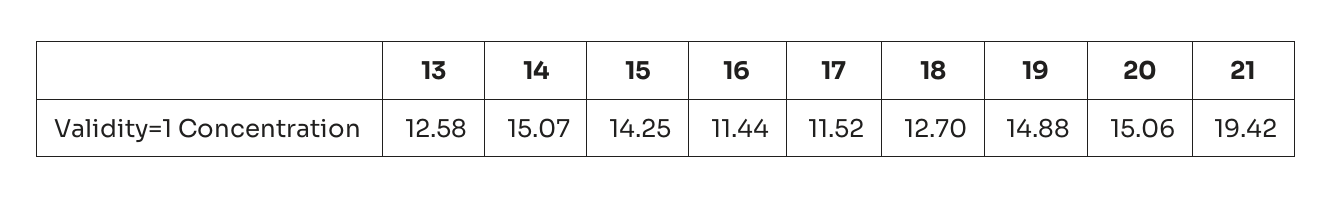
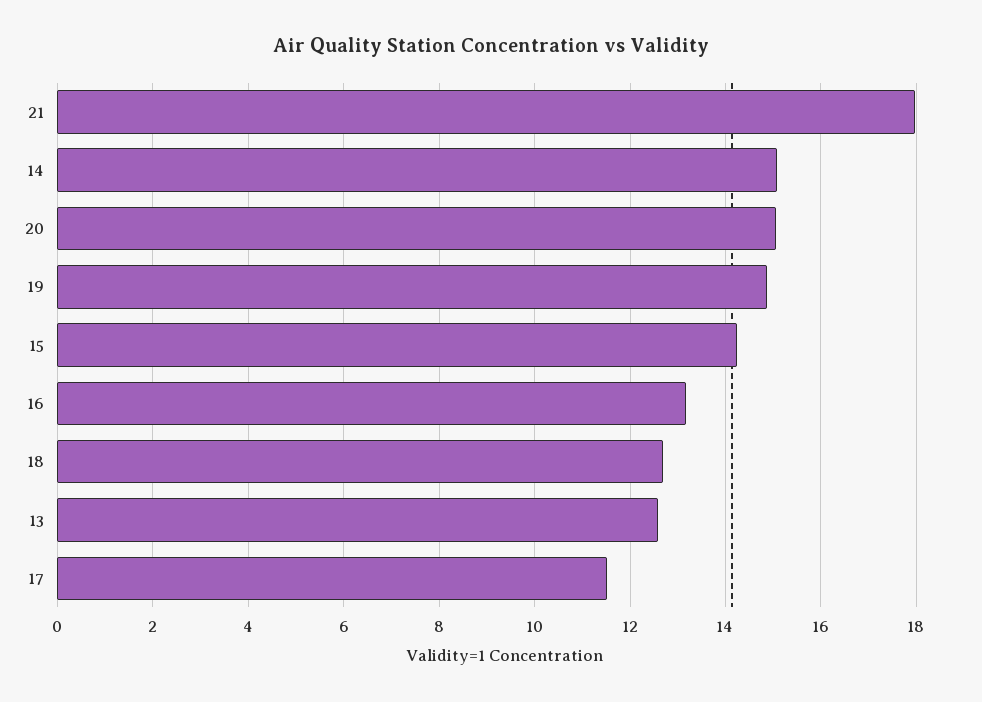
  {
    "13": 12.58,
    "14": 15.07,
    "15": 14.25,
-   "16": 11.44,
+   "16": 13.2,
    "17": 11.52,
    "18": 12.7,
    "19": 14.88,
    "20": 15.06,
-   "21": 19.42
+   "21": 18
  }

